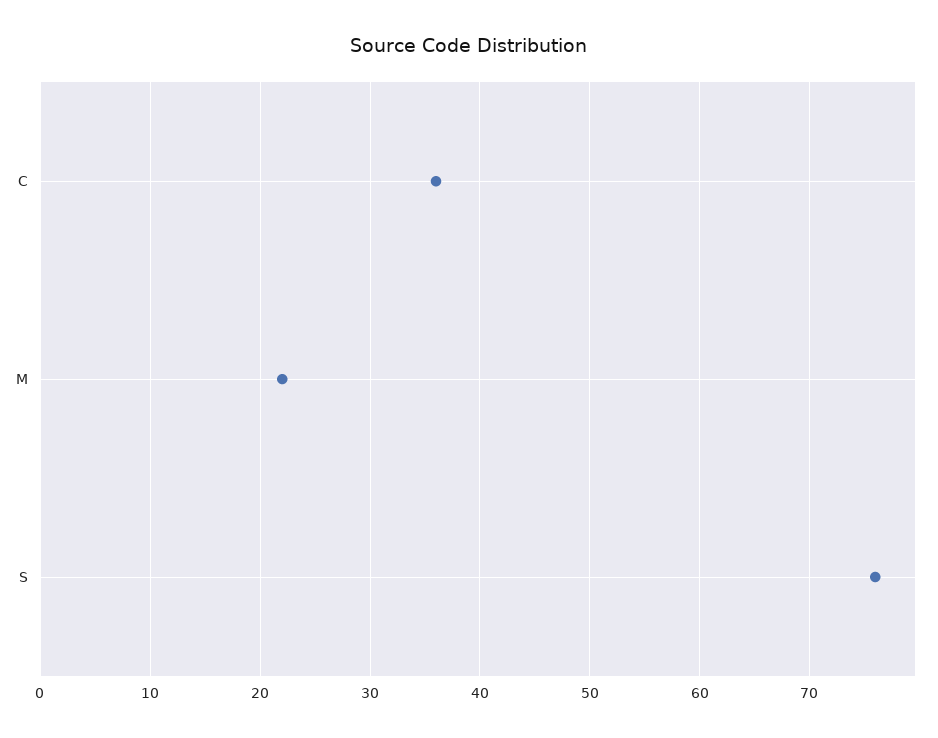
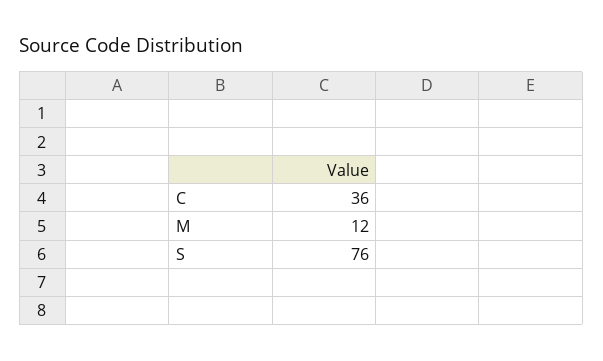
  {
    "C": 36,
-   "M": 22,
+   "M": 12,
    "S": 76
  }

